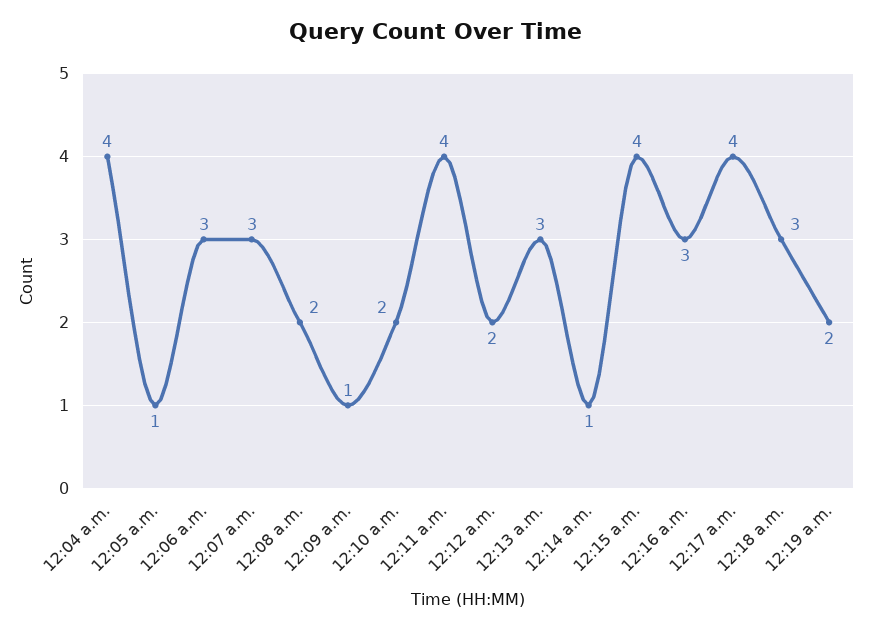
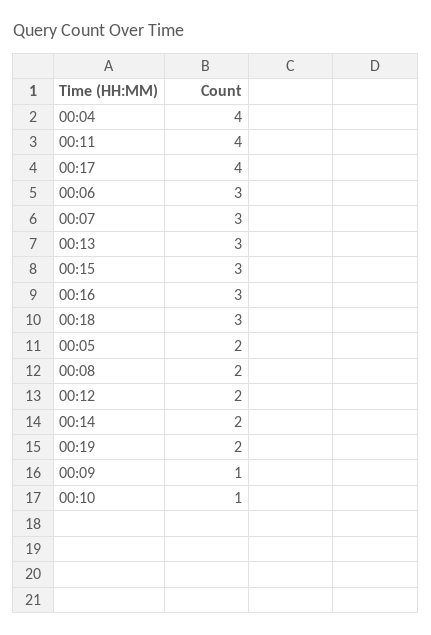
  {
    "12:04 a.m.": 4,
-   "12:05 a.m.": 1,
+   "12:05 a.m.": 2,
    "12:06 a.m.": 3,
    "12:07 a.m.": 3,
    "12:08 a.m.": 2,
    "12:09 a.m.": 1,
-   "12:10 a.m.": 2,
+   "12:10 a.m.": 1,
    "12:11 a.m.": 4,
    "12:12 a.m.": 2,
    "12:13 a.m.": 3,
-   "12:14 a.m.": 1,
+   "12:14 a.m.": 2,
-   "12:15 a.m.": 4,
+   "12:15 a.m.": 3,
    "12:16 a.m.": 3,
    "12:17 a.m.": 4,
    "12:18 a.m.": 3,
    "12:19 a.m.": 2
  }

